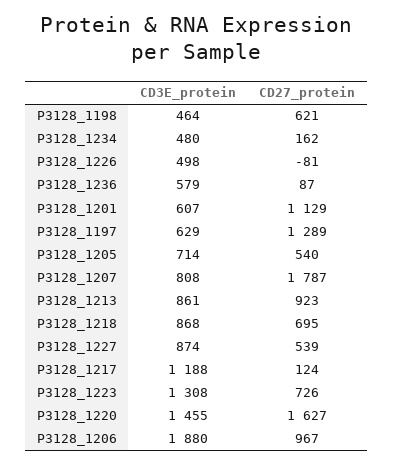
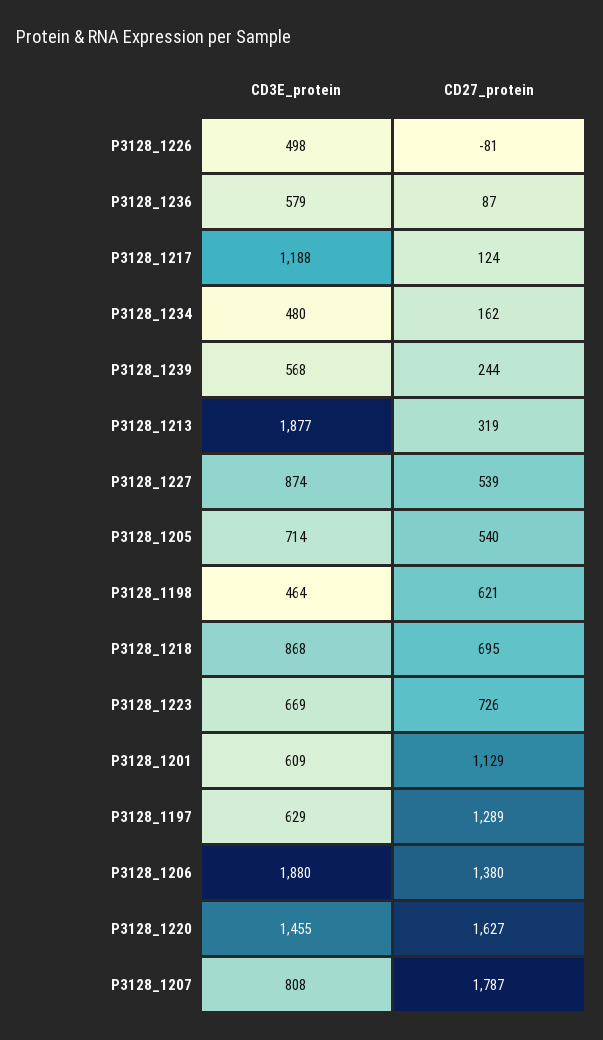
  {
    "CD3E_protein": {
      "P3128_1198": 464,
      "P3128_1234": 480,
      "P3128_1226": 498,
      "P3128_1236": 579,
-     "P3128_1201": 607,
+     "P3128_1201": 609,
      "P3128_1197": 629,
      "P3128_1205": 714,
      "P3128_1207": 808,
-     "P3128_1213": 861,
+     "P3128_1213": 1877,
      "P3128_1218": 868,
      "P3128_1227": 874,
      "P3128_1217": 1188,
-     "P3128_1223": 1308,
+     "P3128_1223": 669,
      "P3128_1220": 1455,
-     "P3128_1206": 1880
+     "P3128_1206": 1880,
+     "P3128_1239": 568
    },
    "CD27_protein": {
      "P3128_1198": 621,
      "P3128_1234": 162,
      "P3128_1226": -81,
      "P3128_1236": 87,
      "P3128_1201": 1129,
      "P3128_1197": 1289,
      "P3128_1205": 540,
      "P3128_1207": 1787,
-     "P3128_1213": 923,
+     "P3128_1213": 319,
      "P3128_1218": 695,
      "P3128_1227": 539,
      "P3128_1217": 124,
      "P3128_1223": 726,
      "P3128_1220": 1627,
-     "P3128_1206": 967
+     "P3128_1206": 1380,
+     "P3128_1239": 244
    }
  }

